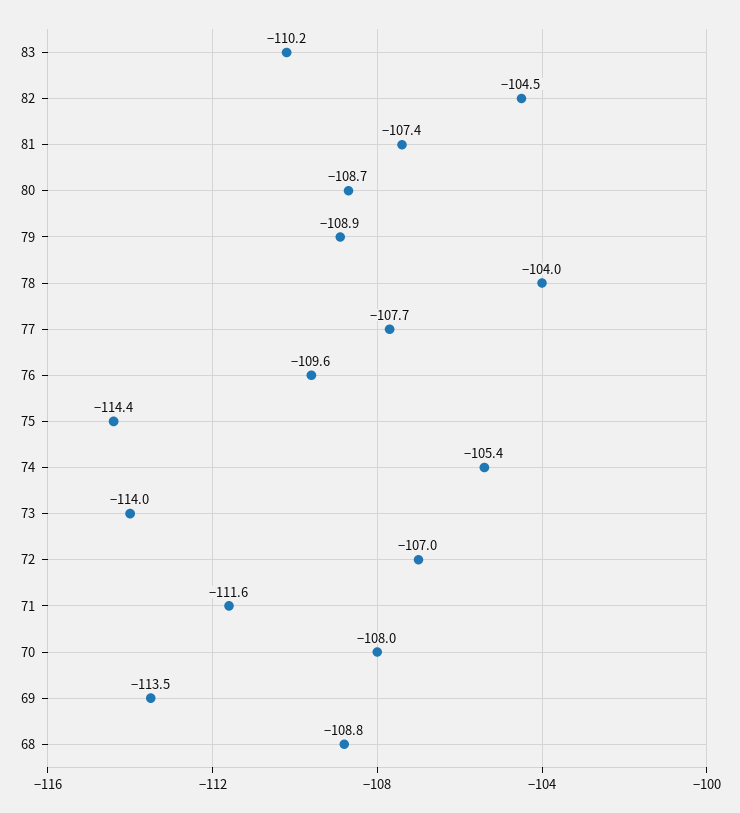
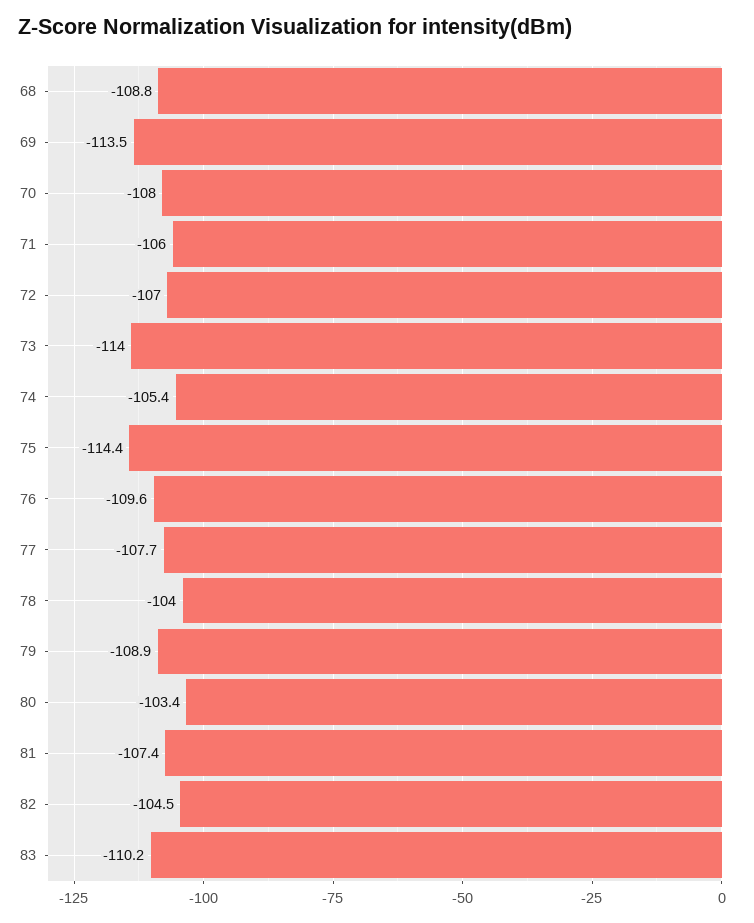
  {
    "83": -110.2,
    "82": -104.5,
    "81": -107.4,
-   "80": -108.7,
+   "80": -103.4,
    "79": -108.9,
    "78": -104,
    "77": -107.7,
    "76": -109.6,
    "75": -114.4,
    "74": -105.4,
    "73": -114,
    "72": -107,
-   "71": -111.6,
+   "71": -106,
    "70": -108,
    "69": -113.5,
    "68": -108.8
  }

